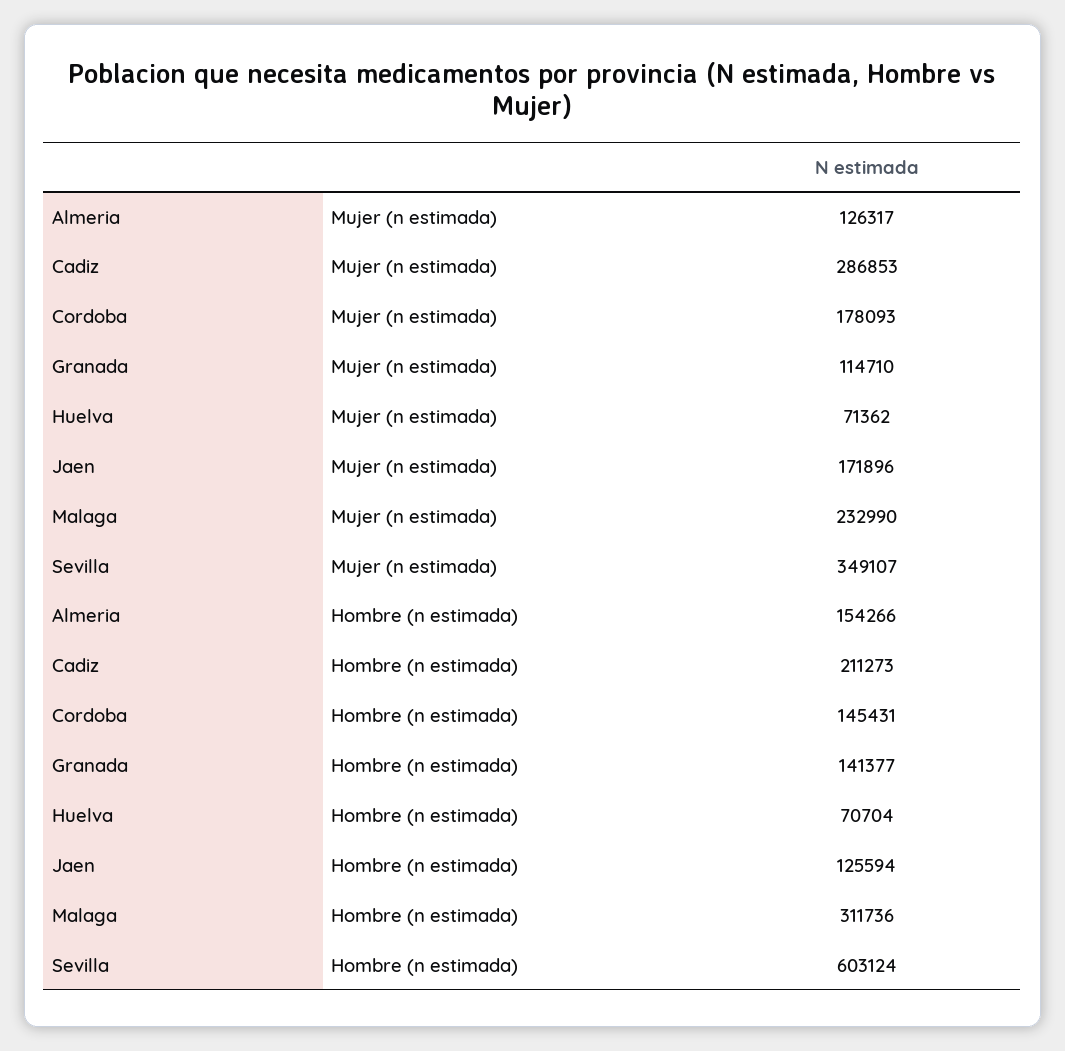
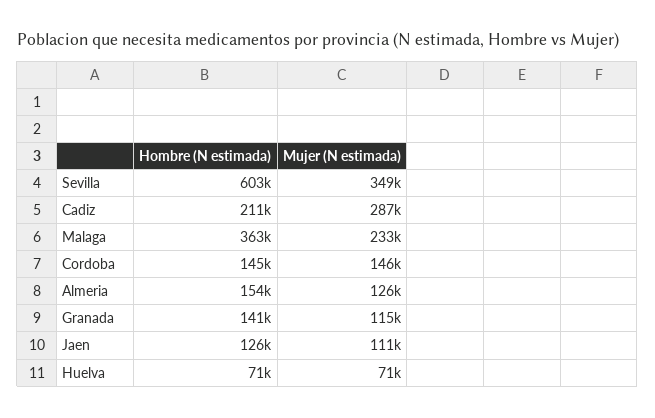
  {
    "Almeria": {
      "Mujer (n estimada)": 126317,
      "Hombre (n estimada)": 154266
    },
    "Cadiz": {
      "Mujer (n estimada)": 286853,
      "Hombre (n estimada)": 211273
    },
    "Cordoba": {
-     "Mujer (n estimada)": 178093,
+     "Mujer (n estimada)": 146000,
      "Hombre (n estimada)": 145431
    },
    "Granada": {
      "Mujer (n estimada)": 114710,
      "Hombre (n estimada)": 141377
    },
    "Huelva": {
      "Mujer (n estimada)": 71362,
      "Hombre (n estimada)": 70704
    },
    "Jaen": {
-     "Mujer (n estimada)": 171896,
+     "Mujer (n estimada)": 111000,
      "Hombre (n estimada)": 125594
    },
    "Malaga": {
      "Mujer (n estimada)": 232990,
-     "Hombre (n estimada)": 311736
+     "Hombre (n estimada)": 363000
    },
    "Sevilla": {
      "Mujer (n estimada)": 349107,
      "Hombre (n estimada)": 603124
    }
  }

